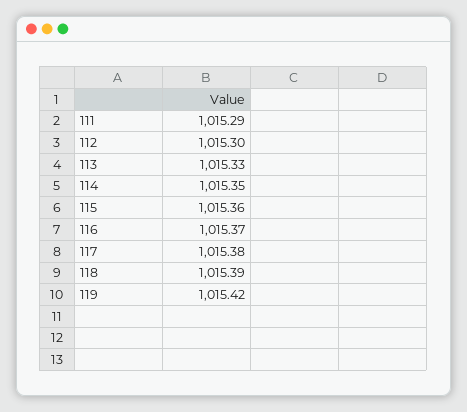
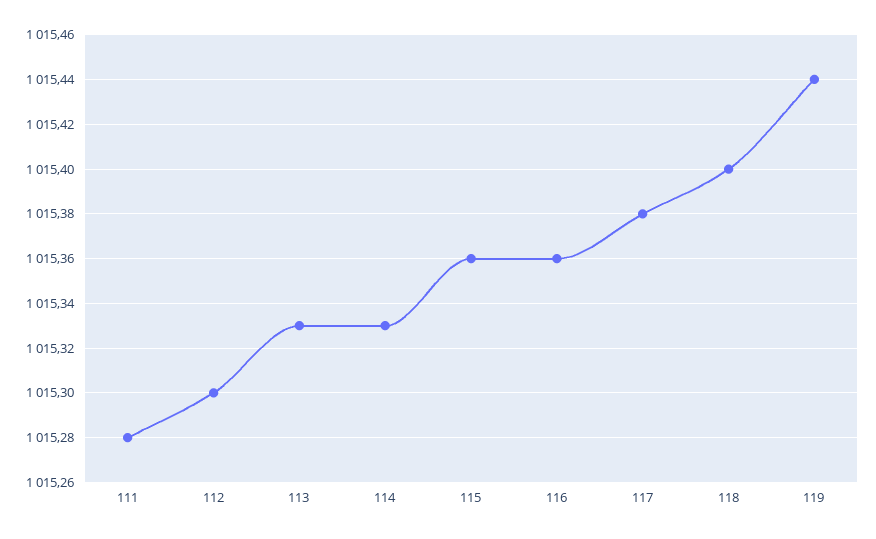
  {
-   "111": 1015.29,
+   "111": 1015.28,
    "112": 1015.3,
    "113": 1015.33,
-   "114": 1015.35,
+   "114": 1015.33,
    "115": 1015.36,
-   "116": 1015.37,
+   "116": 1015.36,
    "117": 1015.38,
-   "118": 1015.39,
+   "118": 1015.4,
-   "119": 1015.42
+   "119": 1015.44
  }

